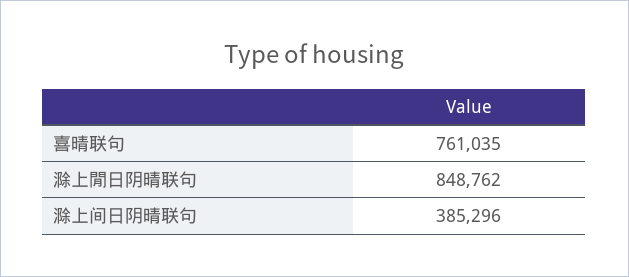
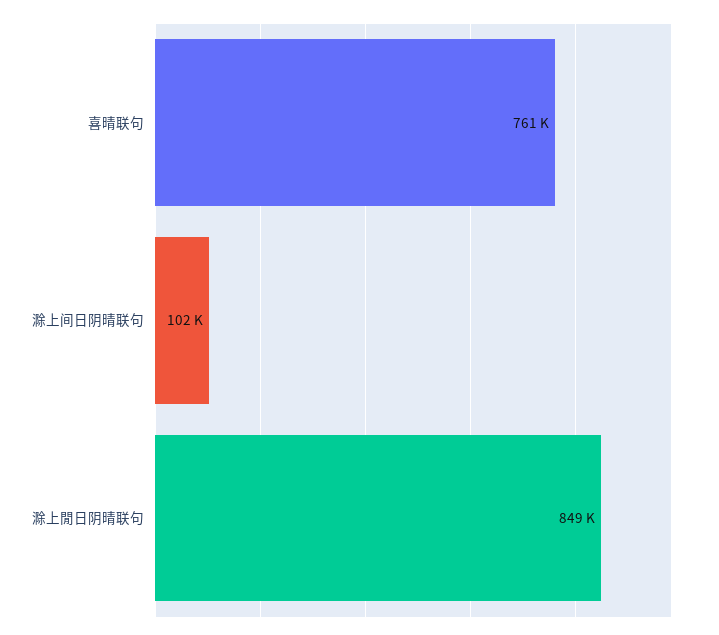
  {
    "喜晴联句": 761035,
    "滁上閒日阴晴联句": 848762,
-   "滁上间日阴晴联句": 385296
+   "滁上间日阴晴联句": 102000
  }

